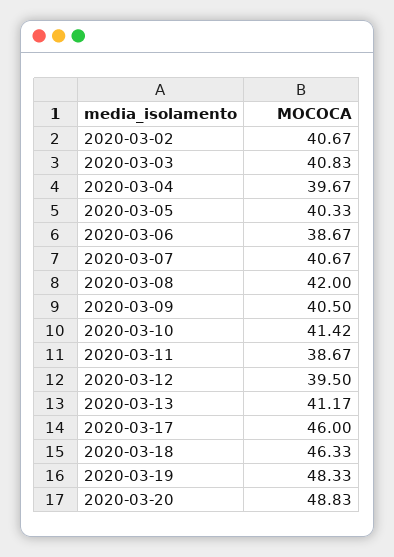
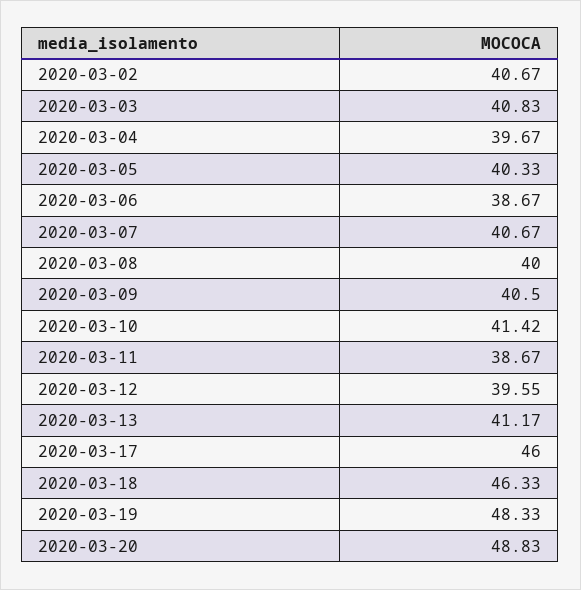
  {
    "2020-03-02": 40.67,
    "2020-03-03": 40.83,
    "2020-03-04": 39.67,
    "2020-03-05": 40.33,
    "2020-03-06": 38.67,
    "2020-03-07": 40.67,
-   "2020-03-08": 42,
+   "2020-03-08": 40,
    "2020-03-09": 40.5,
    "2020-03-10": 41.42,
    "2020-03-11": 38.67,
-   "2020-03-12": 39.5,
+   "2020-03-12": 39.55,
    "2020-03-13": 41.17,
    "2020-03-17": 46,
    "2020-03-18": 46.33,
    "2020-03-19": 48.33,
    "2020-03-20": 48.83
  }

